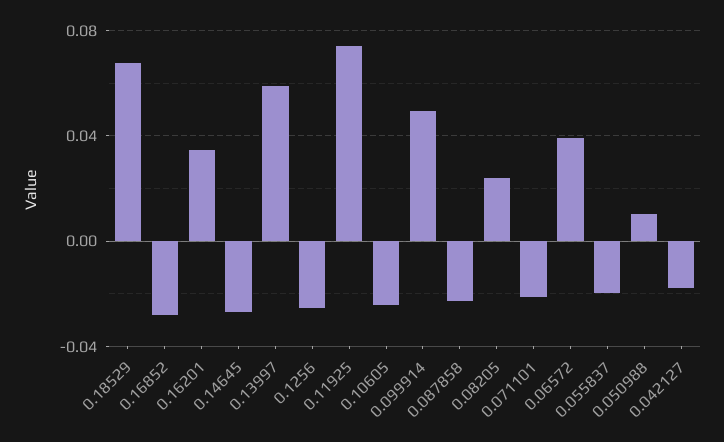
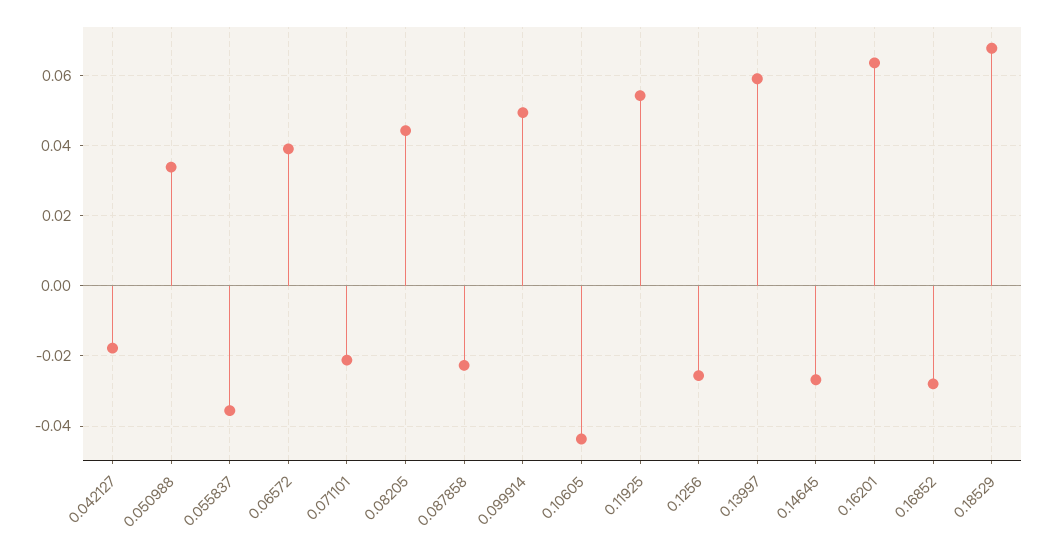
  {
    "0.18529": 0.068,
    "0.16852": -0.028,
-   "0.16201": 0.035,
+   "0.16201": 0.064,
    "0.14645": -0.026,
    "0.13997": 0.06,
    "0.1256": -0.026,
-   "0.11925": 0.075,
+   "0.11925": 0.054,
-   "0.10605": -0.025,
+   "0.10605": -0.044,
    "0.099914": 0.05,
    "0.087858": -0.022,
-   "0.08205": 0.025,
+   "0.08205": 0.044,
    "0.071101": -0.022,
    "0.06572": 0.04,
-   "0.055837": -0.02,
+   "0.055837": -0.036,
-   "0.050988": 0.01,
+   "0.050988": 0.034,
    "0.042127": -0.018
  }

